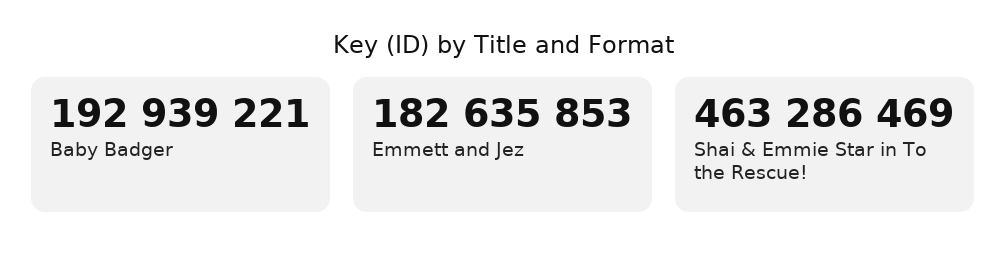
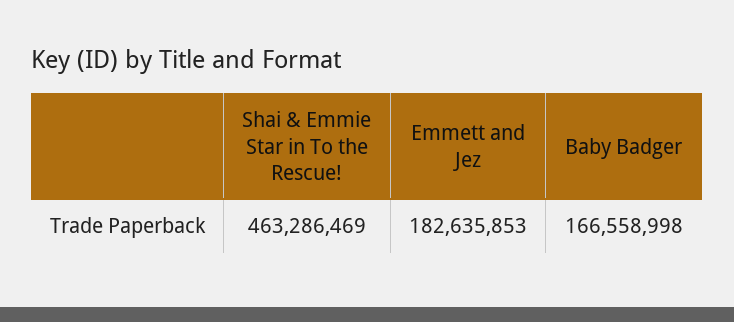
  {
-   "Baby Badger": 192939221,
+   "Baby Badger": 166558998,
    "Emmett and Jez": 182635853,
    "Shai & Emmie Star in To the Rescue!": 463286469
  }

